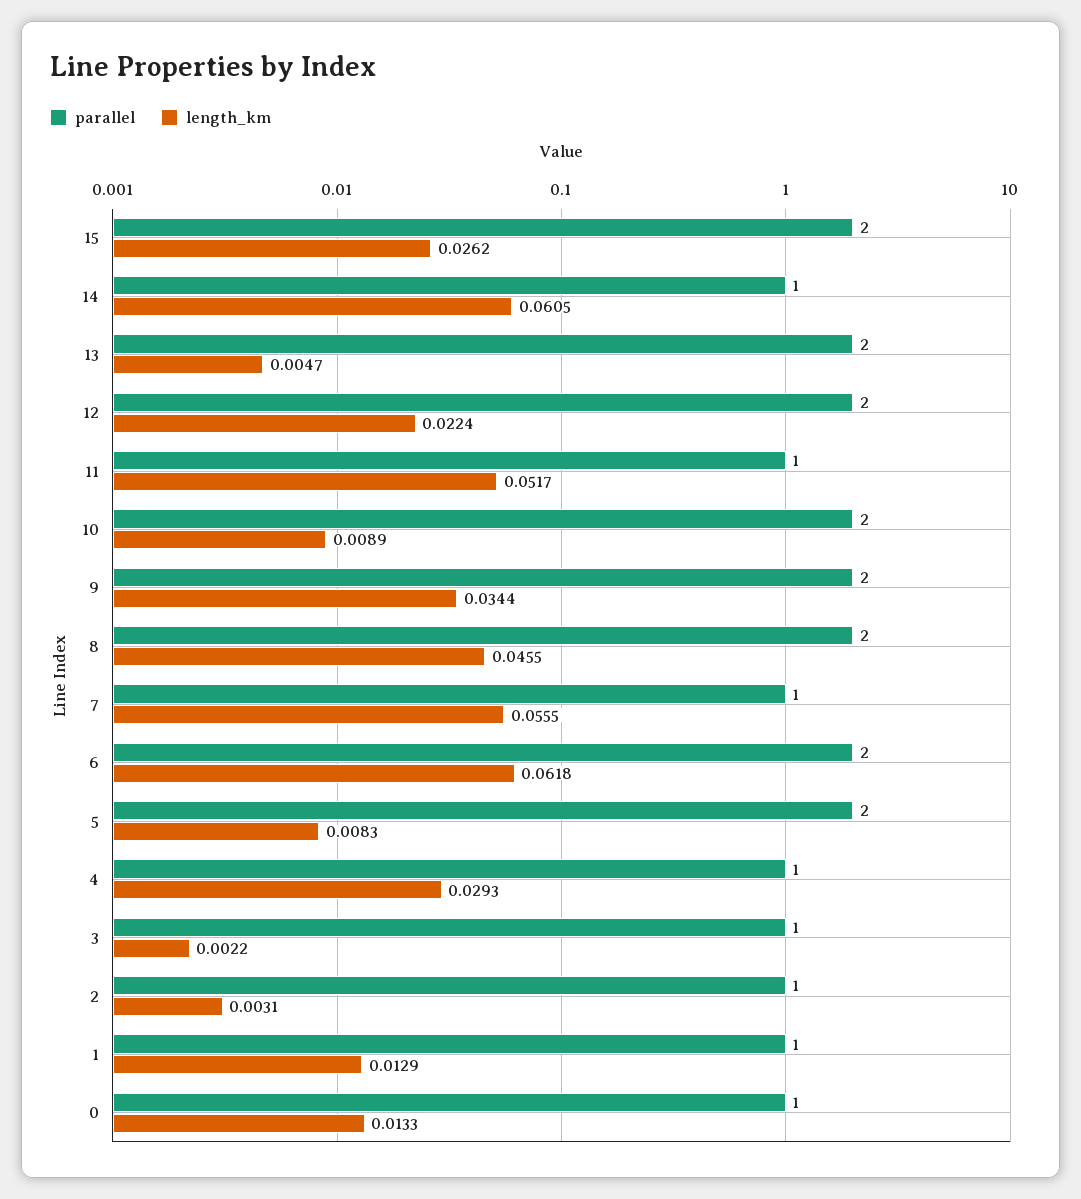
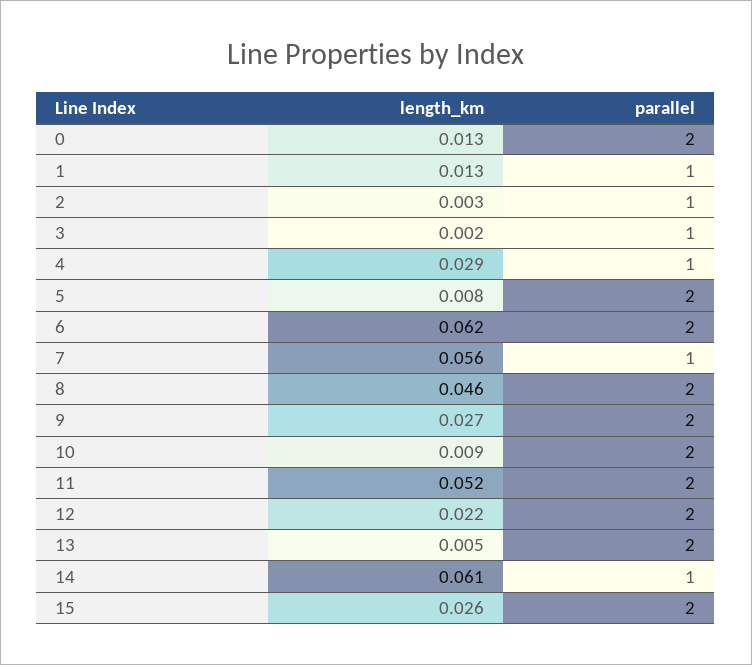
  {
    "parallel": {
      "15": 2,
      "14": 1,
      "13": 2,
      "12": 2,
-     "11": 1,
+     "11": 2,
      "10": 2,
      "9": 2,
      "8": 2,
      "7": 1,
      "6": 2,
      "5": 2,
      "4": 1,
      "3": 1,
      "2": 1,
      "1": 1,
-     "0": 1
+     "0": 2
    },
    "length_km": {
      "15": 0.0262,
      "14": 0.0605,
      "13": 0.0047,
      "12": 0.0224,
      "11": 0.0517,
      "10": 0.0089,
-     "9": 0.0344,
+     "9": 0.027,
      "8": 0.0455,
      "7": 0.0555,
      "6": 0.0618,
      "5": 0.0083,
      "4": 0.0293,
      "3": 0.0022,
      "2": 0.0031,
      "1": 0.0129,
      "0": 0.0133
    }
  }

